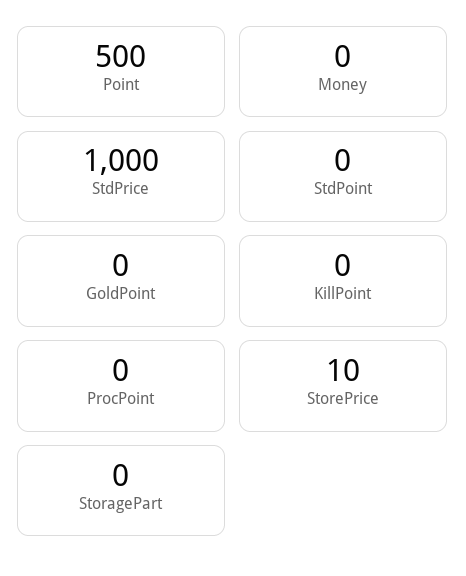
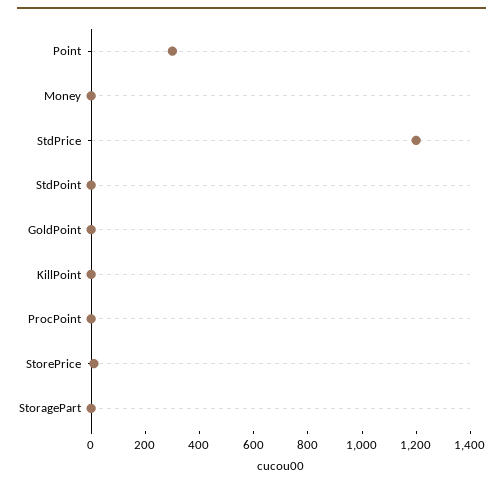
  {
-   "Point": 500,
+   "Point": 300,
    "Money": 0,
-   "StdPrice": 1000,
+   "StdPrice": 1200,
    "StdPoint": 0,
    "GoldPoint": 0,
    "KillPoint": 0,
    "ProcPoint": 0,
    "StorePrice": 10,
    "StoragePart": 0
  }

